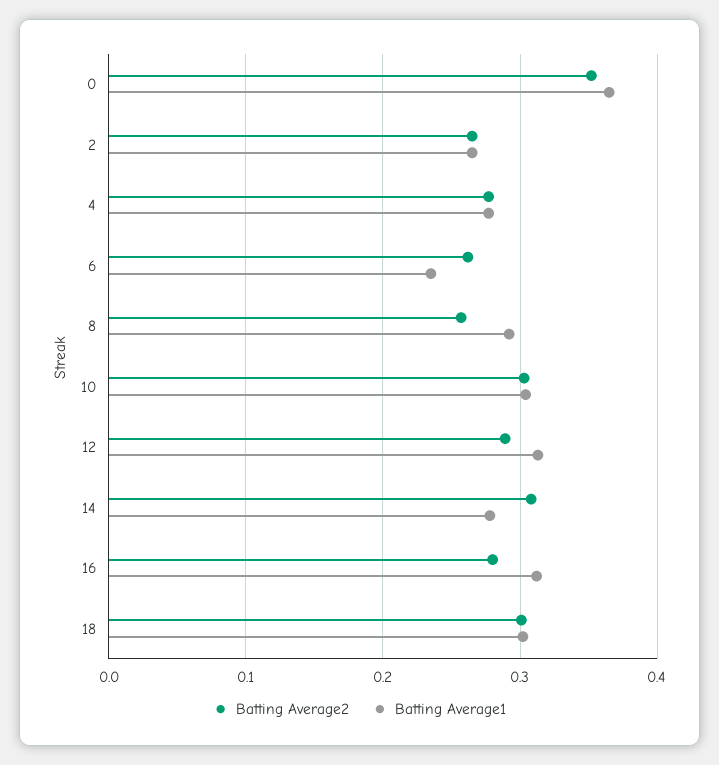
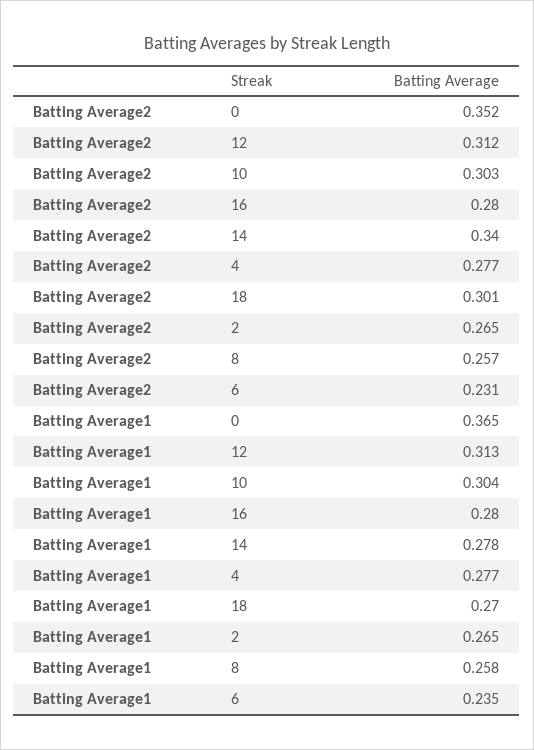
  {
    "Batting Average2": {
      "0": 0.352,
      "2": 0.265,
      "4": 0.277,
-     "6": 0.26,
+     "6": 0.231,
      "8": 0.257,
      "10": 0.303,
-     "12": 0.29,
+     "12": 0.312,
-     "14": 0.31,
+     "14": 0.34,
      "16": 0.28,
      "18": 0.301
    },
    "Batting Average1": {
      "0": 0.365,
      "2": 0.265,
      "4": 0.277,
      "6": 0.235,
-     "8": 0.29,
+     "8": 0.258,
      "10": 0.304,
      "12": 0.313,
      "14": 0.278,
-     "16": 0.31,
+     "16": 0.28,
-     "18": 0.3
+     "18": 0.27
    }
  }

